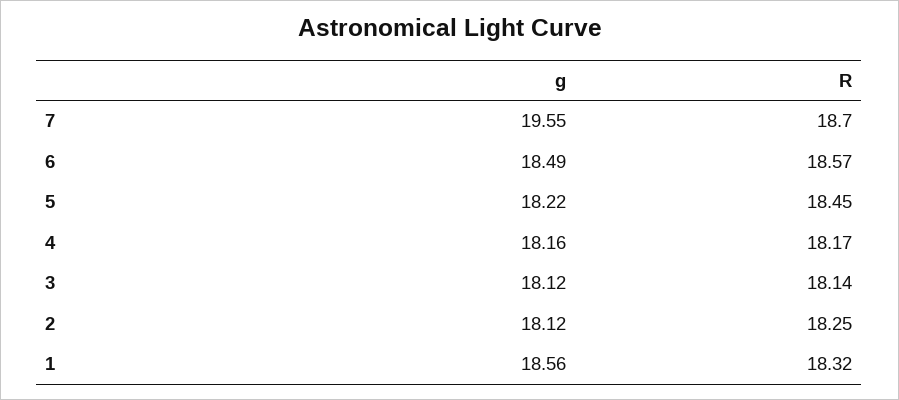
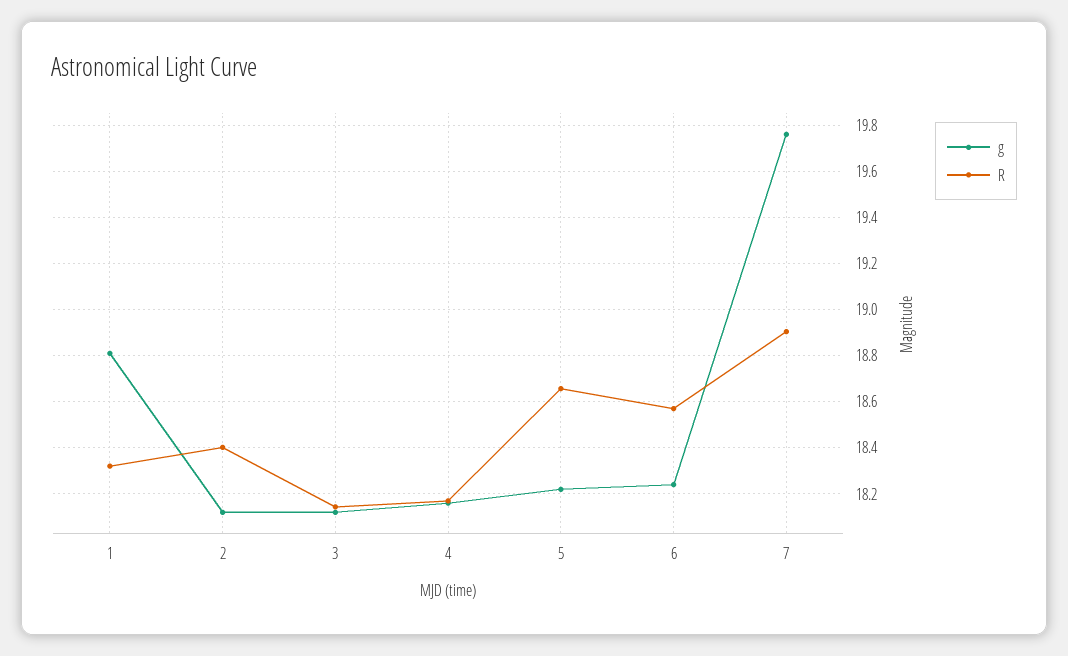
  {
    "g": {
-     "7": 19.55,
+     "7": 19.75,
-     "6": 18.49,
+     "6": 18.25,
      "5": 18.22,
      "4": 18.16,
      "3": 18.12,
      "2": 18.12,
-     "1": 18.56
+     "1": 18.8
    },
    "R": {
-     "7": 18.7,
+     "7": 18.9,
      "6": 18.57,
-     "5": 18.45,
+     "5": 18.65,
      "4": 18.17,
      "3": 18.14,
-     "2": 18.25,
+     "2": 18.4,
      "1": 18.32
    }
  }

